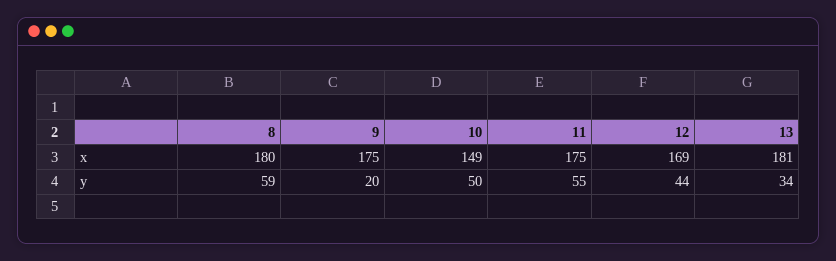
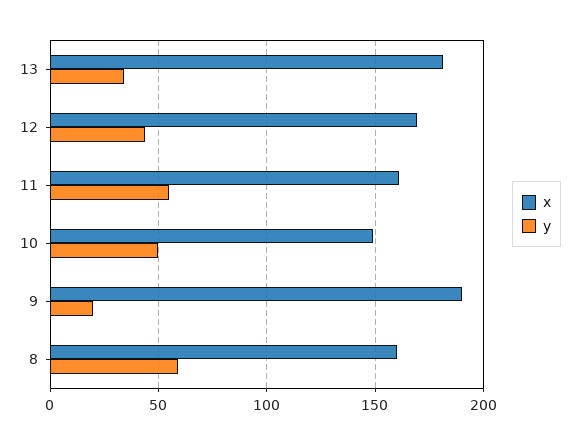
  {
    "x": {
-     "8": 180,
+     "8": 160,
-     "9": 175,
+     "9": 190,
      "10": 149,
-     "11": 175,
+     "11": 160,
      "12": 169,
      "13": 181
    },
    "y": {
      "8": 59,
      "9": 20,
      "10": 50,
      "11": 55,
      "12": 44,
      "13": 34
    }
  }

